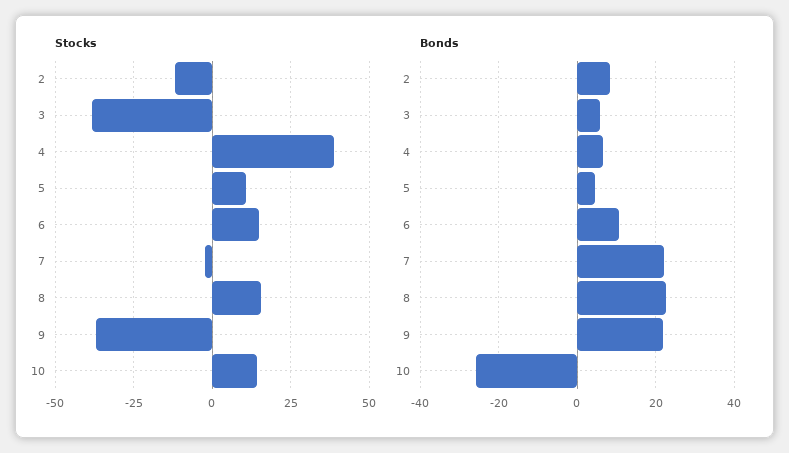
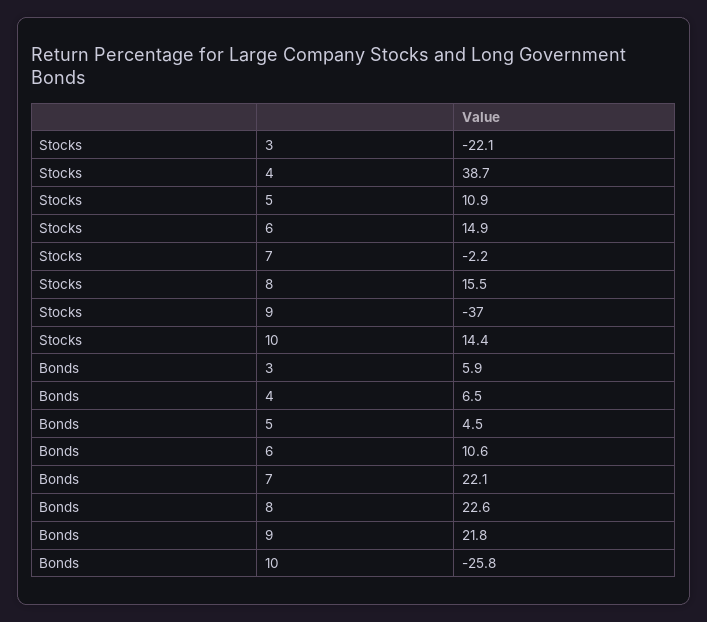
  {
    "Stocks": {
-     "2": -12.5,
-     "3": -37.5,
+     "3": -22.1,
      "4": 38.7,
      "5": 10.9,
      "6": 14.9,
      "7": -2.2,
      "8": 15.5,
      "9": -37,
      "10": 14.4
    },
    "Bonds": {
-     "2": 8,
      "3": 5.9,
      "4": 6.5,
      "5": 4.5,
      "6": 10.6,
      "7": 22.1,
      "8": 22.6,
      "9": 21.8,
      "10": -25.8
    }
  }

